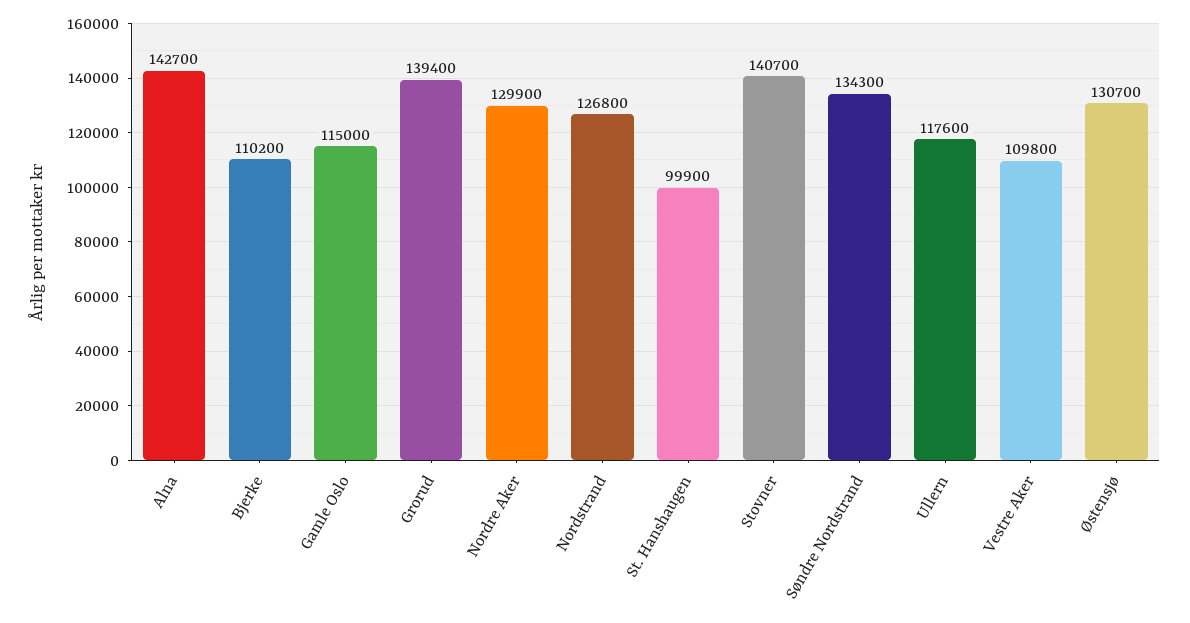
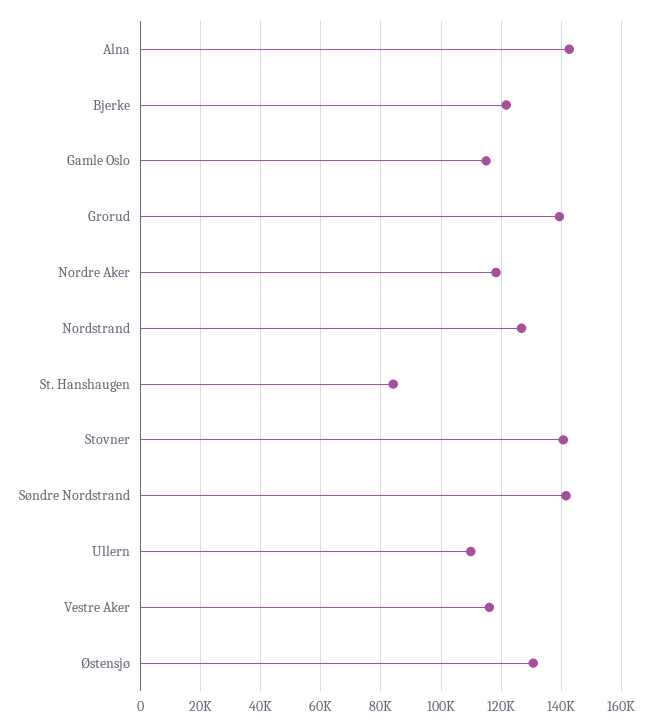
  {
    "Alna": 142700,
-   "Bjerke": 110200,
+   "Bjerke": 122000,
    "Gamle Oslo": 115000,
    "Grorud": 139400,
-   "Nordre Aker": 129900,
+   "Nordre Aker": 118000,
    "Nordstrand": 126800,
-   "St. Hanshaugen": 99900,
+   "St. Hanshaugen": 84000,
    "Stovner": 140700,
-   "Søndre Nordstrand": 134300,
+   "Søndre Nordstrand": 142000,
-   "Ullern": 117600,
+   "Ullern": 110000,
-   "Vestre Aker": 109800,
+   "Vestre Aker": 116000,
    "Østensjø": 130700
  }

